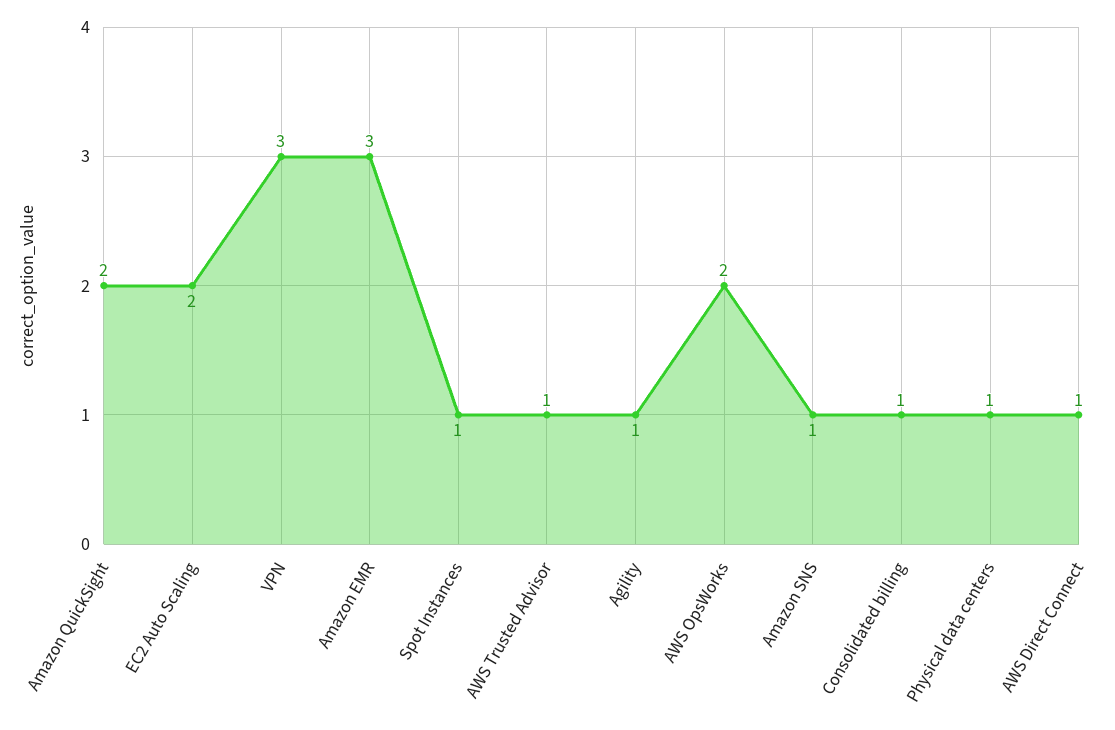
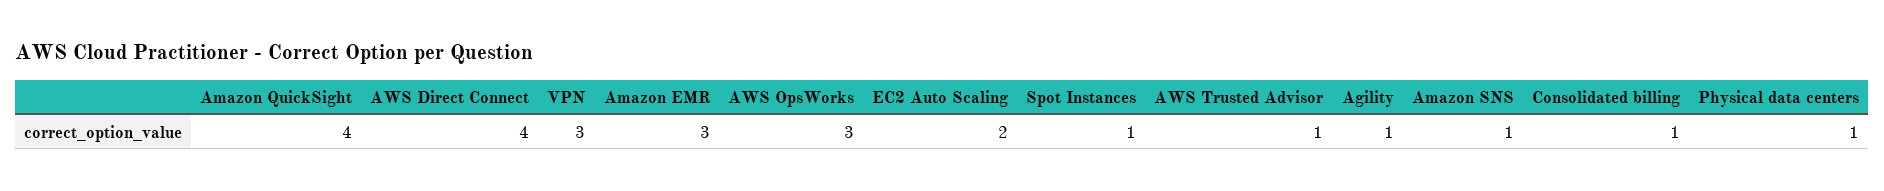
  {
-   "Amazon QuickSight": 2,
+   "Amazon QuickSight": 4,
    "EC2 Auto Scaling": 2,
    "VPN": 3,
    "Amazon EMR": 3,
    "Spot Instances": 1,
    "AWS Trusted Advisor": 1,
    "Agility": 1,
-   "AWS OpsWorks": 2,
+   "AWS OpsWorks": 3,
    "Amazon SNS": 1,
    "Consolidated billing": 1,
    "Physical data centers": 1,
-   "AWS Direct Connect": 1
+   "AWS Direct Connect": 4
  }

